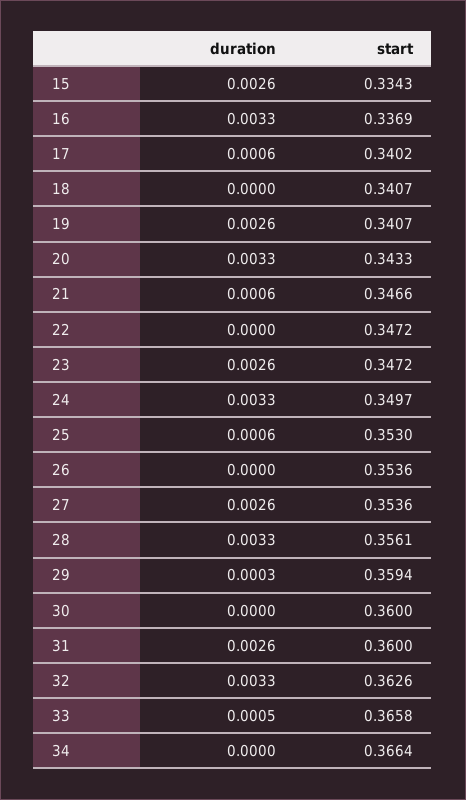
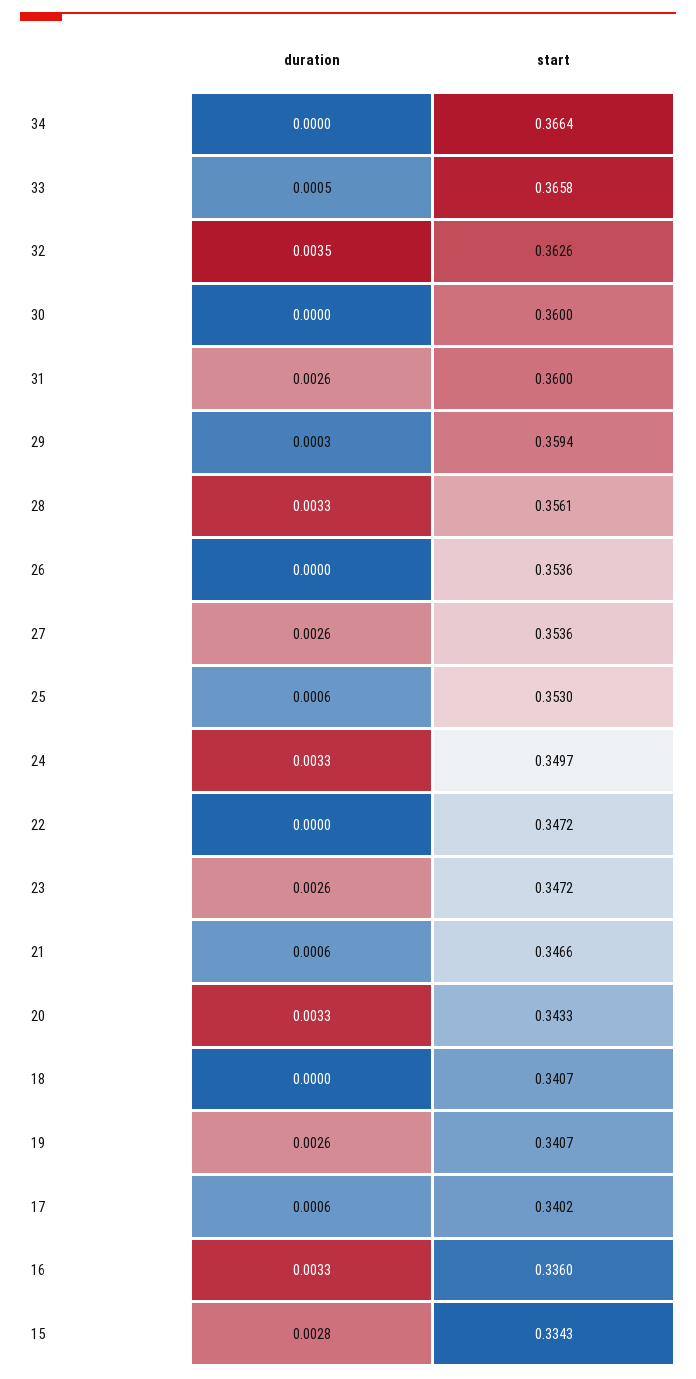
  {
    "duration": {
-     "15": 0.0026,
+     "15": 0.0028,
      "16": 0.0033,
      "17": 0.0006,
      "18": 0,
      "19": 0.0026,
      "20": 0.0033,
      "21": 0.0006,
      "22": 0,
      "23": 0.0026,
      "24": 0.0033,
      "25": 0.0006,
      "26": 0,
      "27": 0.0026,
      "28": 0.0033,
      "29": 0.0003,
      "30": 0,
      "31": 0.0026,
-     "32": 0.0033,
+     "32": 0.0035,
      "33": 0.0005,
      "34": 0
    },
    "start": {
      "15": 0.3343,
-     "16": 0.3369,
+     "16": 0.336,
      "17": 0.3402,
      "18": 0.3407,
      "19": 0.3407,
      "20": 0.3433,
      "21": 0.3466,
      "22": 0.3472,
      "23": 0.3472,
      "24": 0.3497,
      "25": 0.353,
      "26": 0.3536,
      "27": 0.3536,
      "28": 0.3561,
      "29": 0.3594,
      "30": 0.36,
      "31": 0.36,
      "32": 0.3626,
      "33": 0.3658,
      "34": 0.3664
    }
  }

